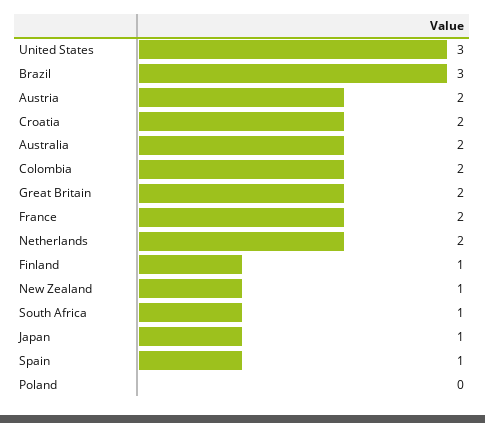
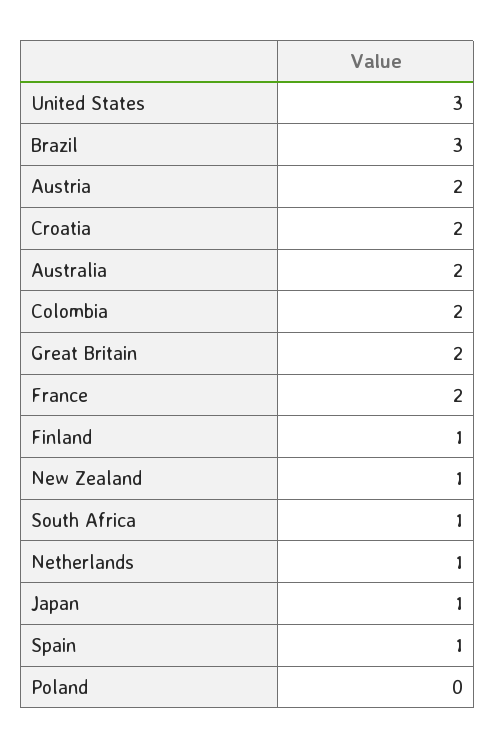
  {
    "United States": 3,
    "Brazil": 3,
    "Austria": 2,
    "Croatia": 2,
    "Australia": 2,
    "Colombia": 2,
    "Great Britain": 2,
    "France": 2,
-   "Netherlands": 2,
+   "Netherlands": 1,
    "Finland": 1,
    "New Zealand": 1,
    "South Africa": 1,
    "Japan": 1,
    "Spain": 1,
    "Poland": 0
  }

